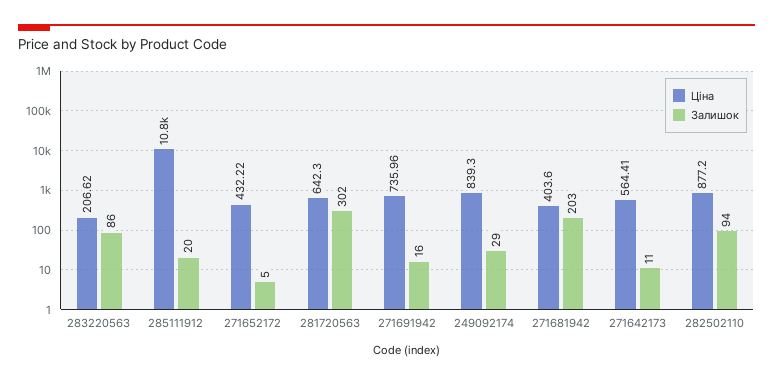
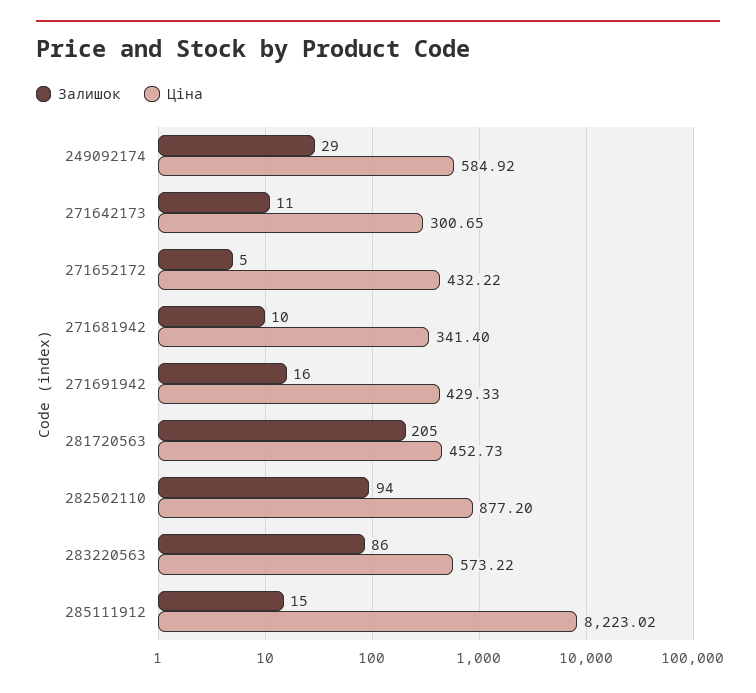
  {
    "Ціна": {
-     "283220563": 206.62,
+     "283220563": 573.22,
-     "285111912": 10800,
+     "285111912": 8223.02,
      "271652172": 432.22,
-     "281720563": 642.3,
+     "281720563": 452.73,
-     "271691942": 735.96,
+     "271691942": 429.33,
-     "249092174": 839.3,
+     "249092174": 584.92,
-     "271681942": 403.6,
+     "271681942": 341.4,
-     "271642173": 564.41,
+     "271642173": 300.65,
      "282502110": 877.2
    },
    "Залишок": {
      "283220563": 86,
-     "285111912": 20,
+     "285111912": 15,
      "271652172": 5,
-     "281720563": 302,
+     "281720563": 205,
      "271691942": 16,
      "249092174": 29,
-     "271681942": 203,
+     "271681942": 10,
      "271642173": 11,
      "282502110": 94
    }
  }

